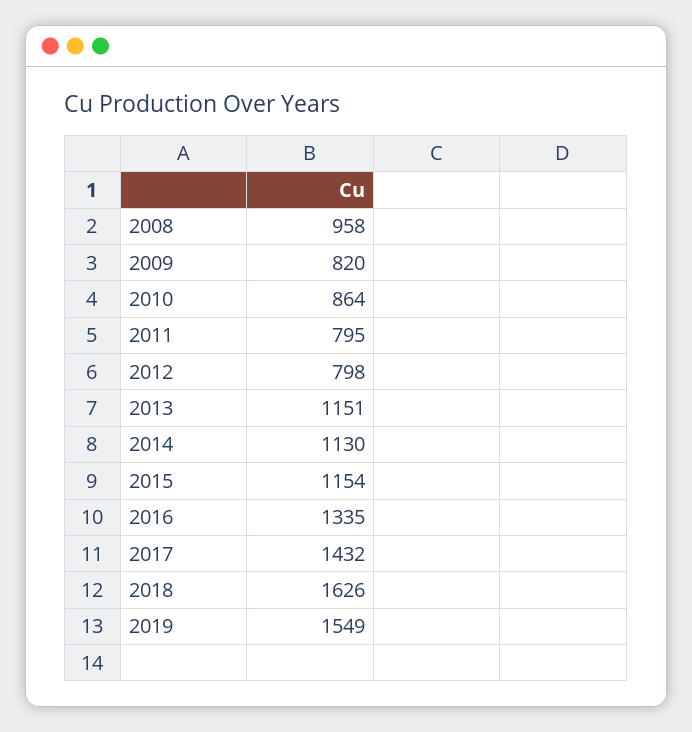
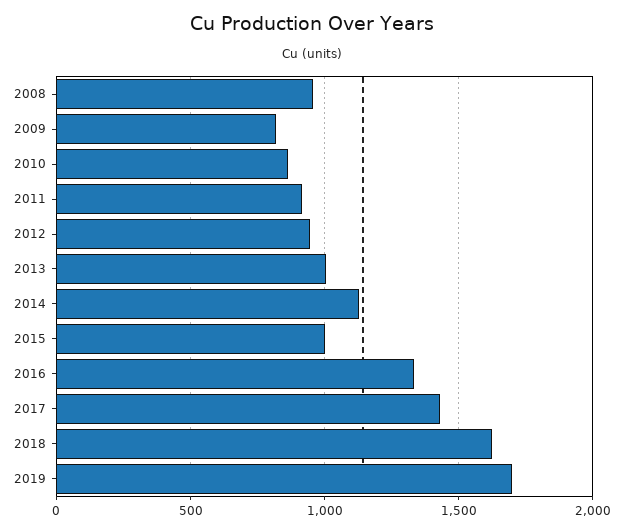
  {
    "2008": 958,
    "2009": 820,
    "2010": 864,
-   "2011": 795,
+   "2011": 900,
-   "2012": 798,
+   "2012": 950,
-   "2013": 1151,
+   "2013": 1000,
    "2014": 1130,
-   "2015": 1154,
+   "2015": 1000,
    "2016": 1335,
    "2017": 1432,
    "2018": 1626,
-   "2019": 1549
+   "2019": 1700
  }

